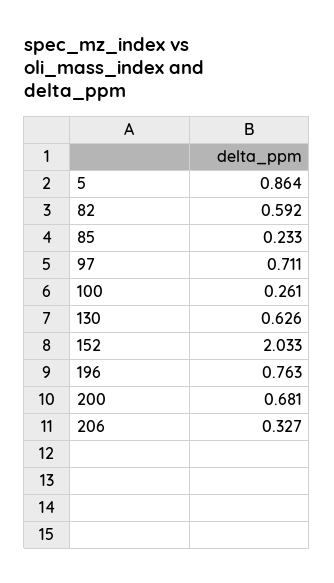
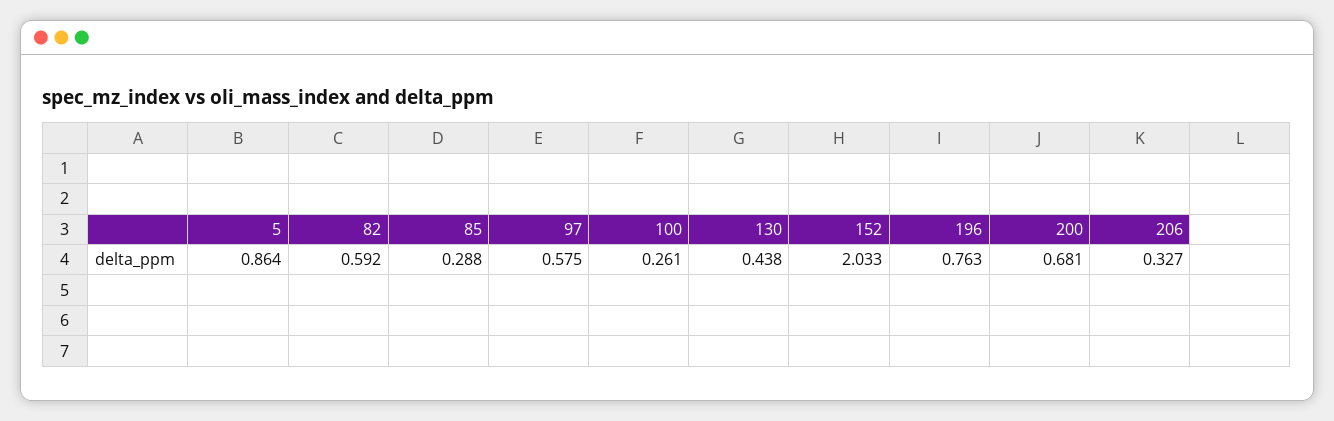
  {
    "5": 0.864,
    "82": 0.592,
-   "85": 0.233,
+   "85": 0.288,
-   "97": 0.711,
+   "97": 0.575,
    "100": 0.261,
-   "130": 0.626,
+   "130": 0.438,
    "152": 2.033,
    "196": 0.763,
    "200": 0.681,
    "206": 0.327
  }

